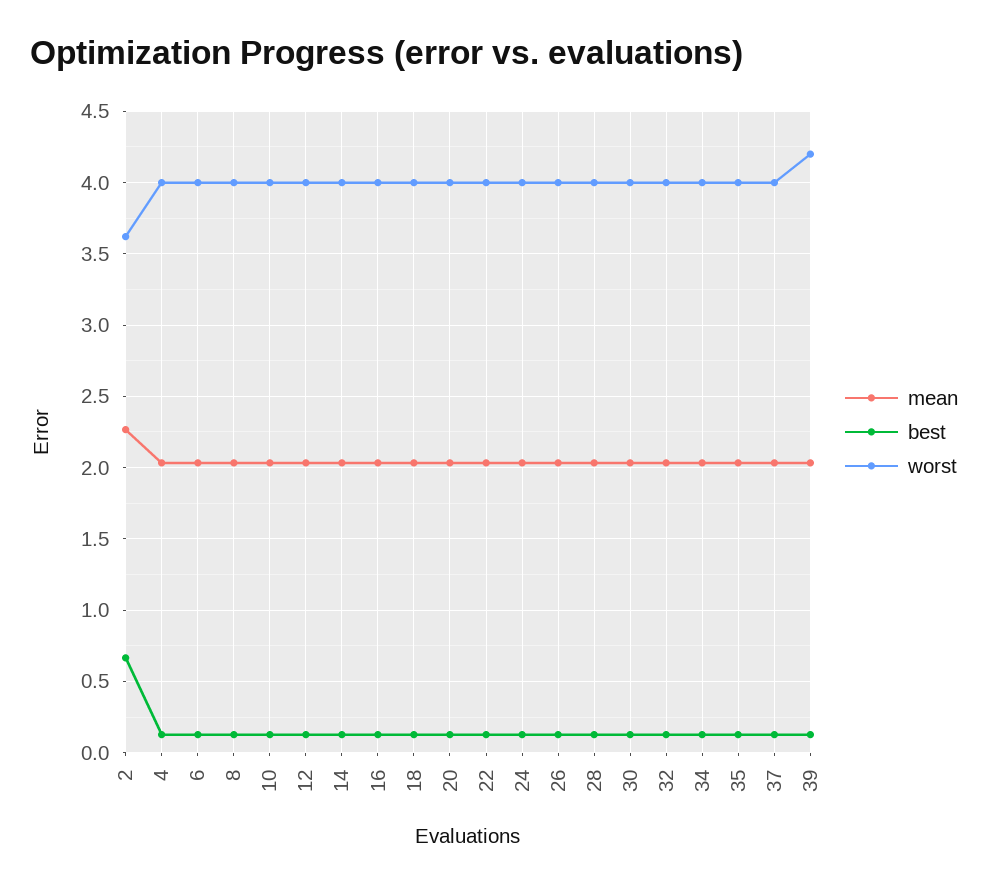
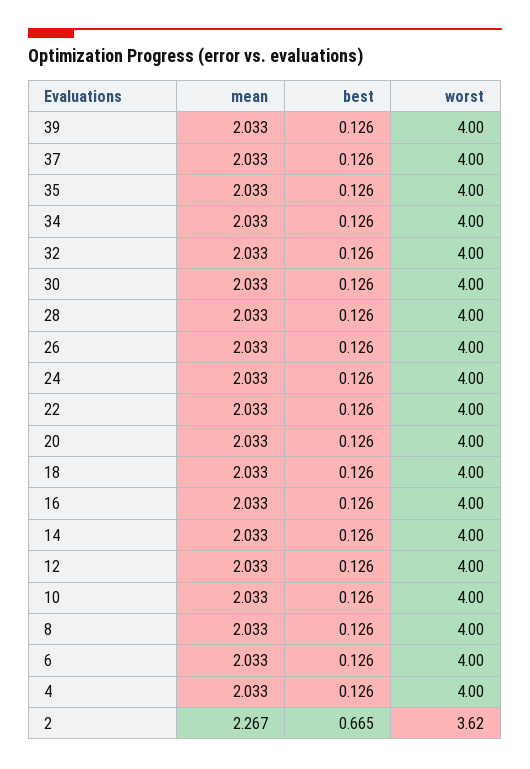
  {
    "mean": {
      "2": 2.267,
      "4": 2.033,
      "6": 2.033,
      "8": 2.033,
      "10": 2.033,
      "12": 2.033,
      "14": 2.033,
      "16": 2.033,
      "18": 2.033,
      "20": 2.033,
      "22": 2.033,
      "24": 2.033,
      "26": 2.033,
      "28": 2.033,
      "30": 2.033,
      "32": 2.033,
      "34": 2.033,
      "35": 2.033,
      "37": 2.033,
      "39": 2.033
    },
    "best": {
      "2": 0.665,
      "4": 0.126,
      "6": 0.126,
      "8": 0.126,
      "10": 0.126,
      "12": 0.126,
      "14": 0.126,
      "16": 0.126,
      "18": 0.126,
      "20": 0.126,
      "22": 0.126,
      "24": 0.126,
      "26": 0.126,
      "28": 0.126,
      "30": 0.126,
      "32": 0.126,
      "34": 0.126,
      "35": 0.126,
      "37": 0.126,
      "39": 0.126
    },
    "worst": {
      "2": 3.62,
      "4": 4,
      "6": 4,
      "8": 4,
      "10": 4,
      "12": 4,
      "14": 4,
      "16": 4,
      "18": 4,
      "20": 4,
      "22": 4,
      "24": 4,
      "26": 4,
      "28": 4,
      "30": 4,
      "32": 4,
      "34": 4,
      "35": 4,
      "37": 4,
-     "39": 4.2
+     "39": 4
    }
  }

